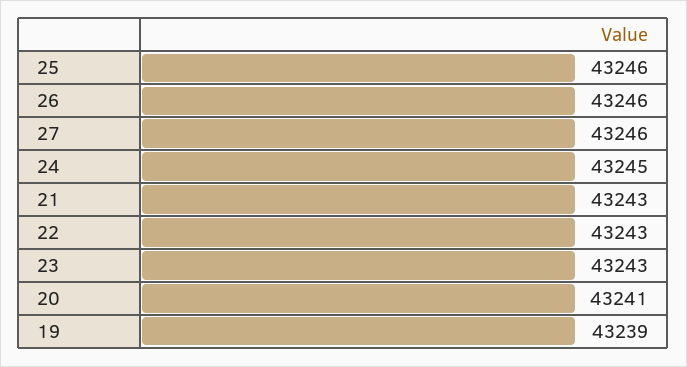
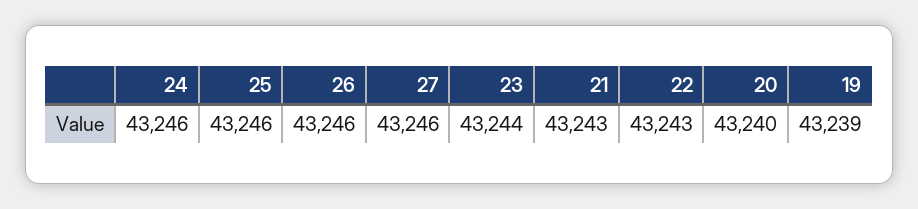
  {
    "25": 43246,
    "26": 43246,
    "27": 43246,
-   "24": 43245,
+   "24": 43246,
    "21": 43243,
    "22": 43243,
-   "23": 43243,
+   "23": 43244,
-   "20": 43241,
+   "20": 43240,
    "19": 43239
  }

